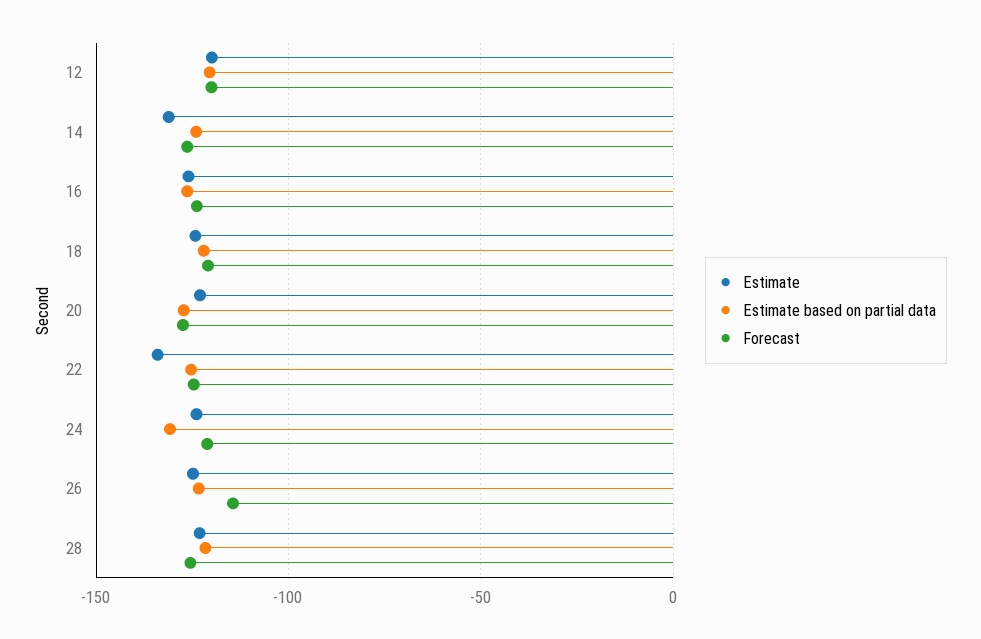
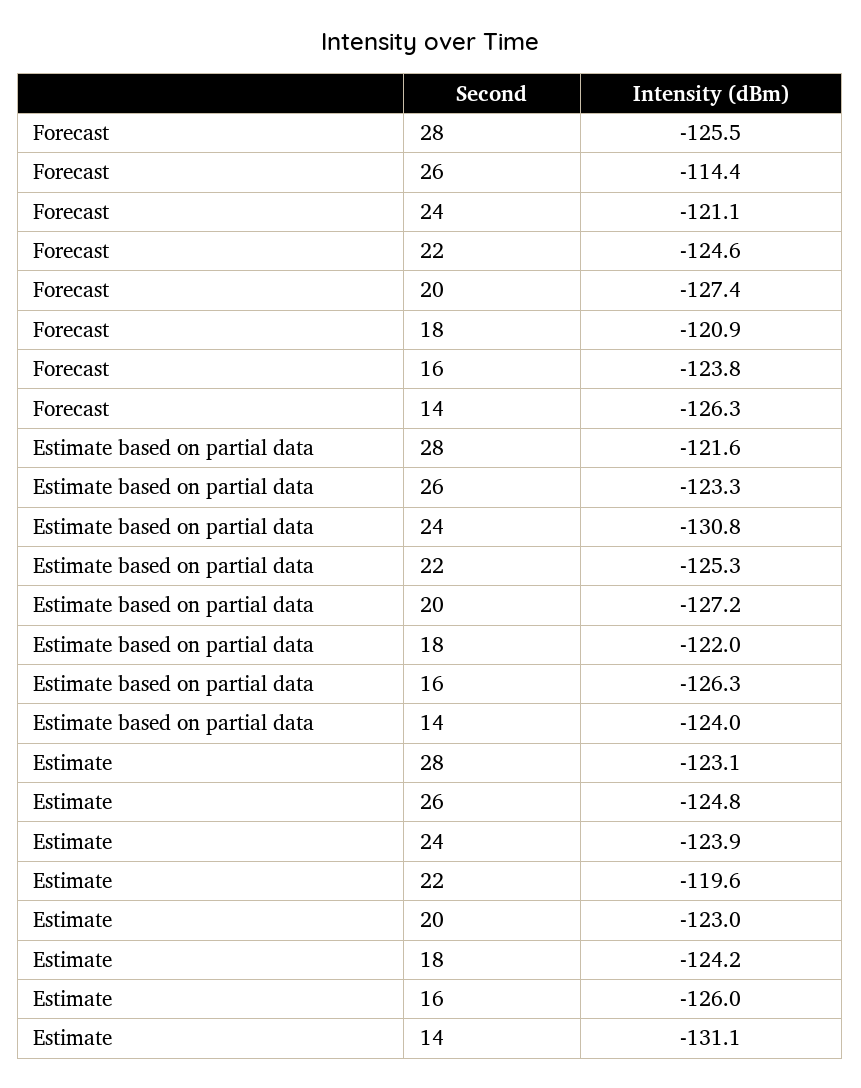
  {
    "Estimate": {
-     "12": -120,
      "14": -131.1,
      "16": -126,
      "18": -124.2,
      "20": -123,
-     "22": -135,
+     "22": -119.6,
      "24": -123.9,
      "26": -124.8,
      "28": -123.1
    },
    "Estimate based on partial data": {
-     "12": -120,
      "14": -124,
      "16": -126.3,
      "18": -122,
      "20": -127.2,
      "22": -125.3,
      "24": -130.8,
      "26": -123.3,
      "28": -121.6
    },
    "Forecast": {
-     "12": -120,
      "14": -126.3,
      "16": -123.8,
      "18": -120.9,
      "20": -127.4,
      "22": -124.6,
      "24": -121.1,
      "26": -114.4,
      "28": -125.5
    }
  }

